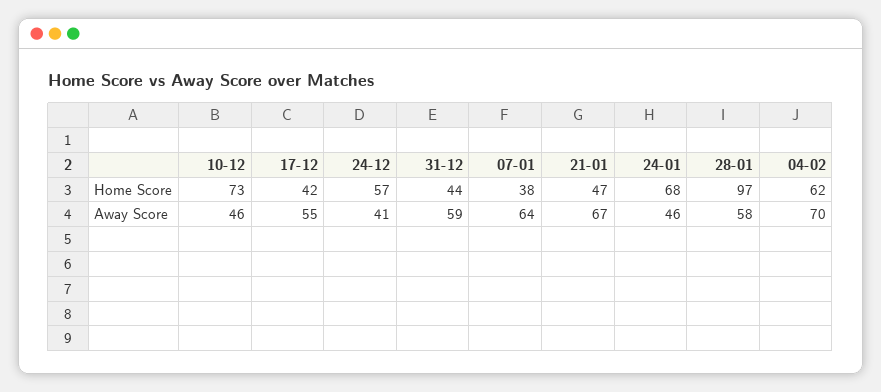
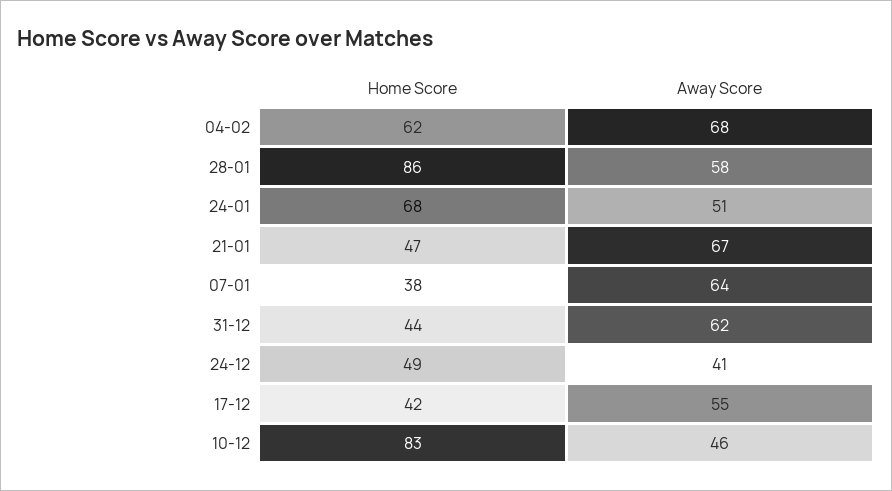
  {
    "10-12": {
-     "Home Score": 73,
+     "Home Score": 83,
      "Away Score": 46
    },
    "17-12": {
      "Home Score": 42,
      "Away Score": 55
    },
    "24-12": {
-     "Home Score": 57,
+     "Home Score": 49,
      "Away Score": 41
    },
    "31-12": {
      "Home Score": 44,
-     "Away Score": 59
+     "Away Score": 62
    },
    "07-01": {
      "Home Score": 38,
      "Away Score": 64
    },
    "21-01": {
      "Home Score": 47,
      "Away Score": 67
    },
    "24-01": {
      "Home Score": 68,
-     "Away Score": 46
+     "Away Score": 51
    },
    "28-01": {
-     "Home Score": 97,
+     "Home Score": 86,
      "Away Score": 58
    },
    "04-02": {
      "Home Score": 62,
-     "Away Score": 70
+     "Away Score": 68
    }
  }

